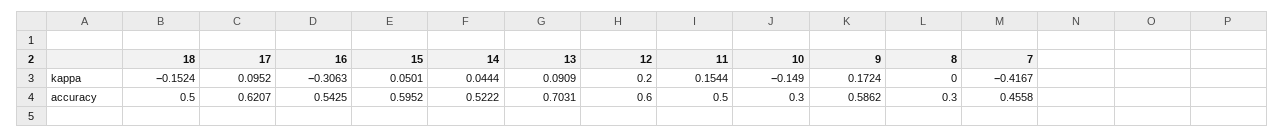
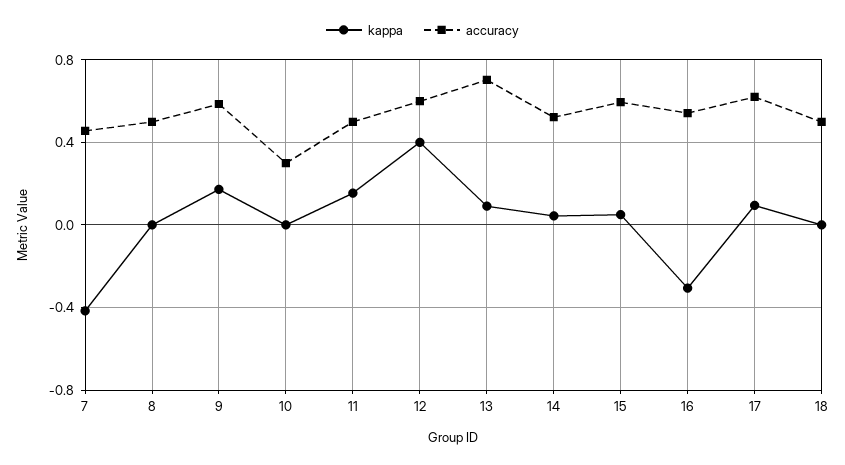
  {
    "kappa": {
-     "18": -0.1524,
+     "18": 0,
      "17": 0.0952,
      "16": -0.3063,
      "15": 0.0501,
      "14": 0.0444,
      "13": 0.0909,
-     "12": 0.2,
+     "12": 0.4,
      "11": 0.1544,
-     "10": -0.149,
+     "10": 0,
      "9": 0.1724,
      "8": 0,
      "7": -0.4167
    },
    "accuracy": {
      "18": 0.5,
      "17": 0.6207,
      "16": 0.5425,
      "15": 0.5952,
      "14": 0.5222,
      "13": 0.7031,
      "12": 0.6,
      "11": 0.5,
      "10": 0.3,
      "9": 0.5862,
-     "8": 0.3,
+     "8": 0.5,
      "7": 0.4558
    }
  }

